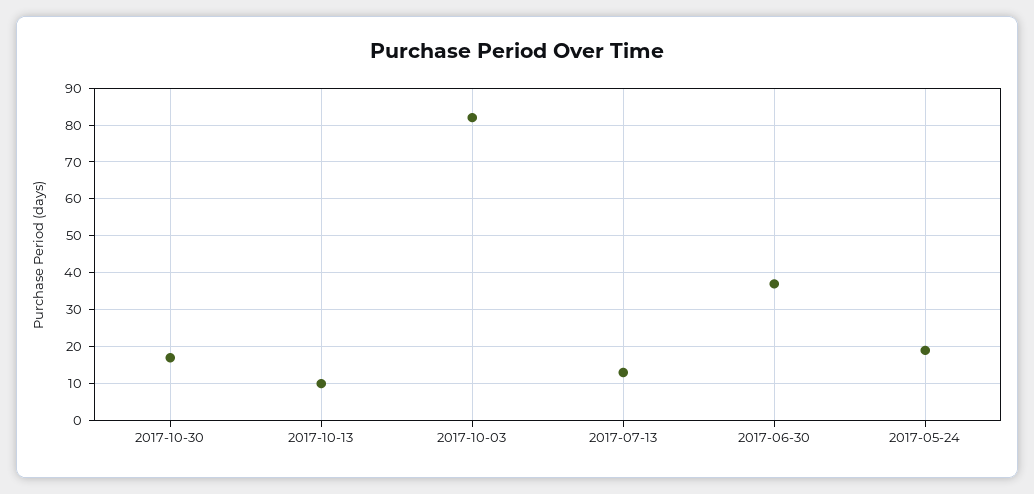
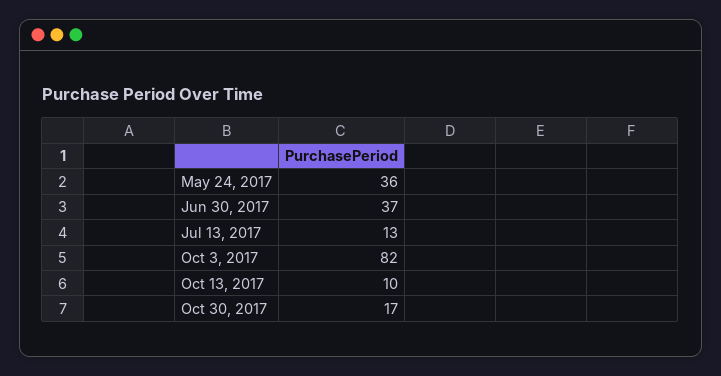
  {
    "2017-10-30": 17,
    "2017-10-13": 10,
    "2017-10-03": 82,
    "2017-07-13": 13,
    "2017-06-30": 37,
-   "2017-05-24": 20
+   "2017-05-24": 36
  }

